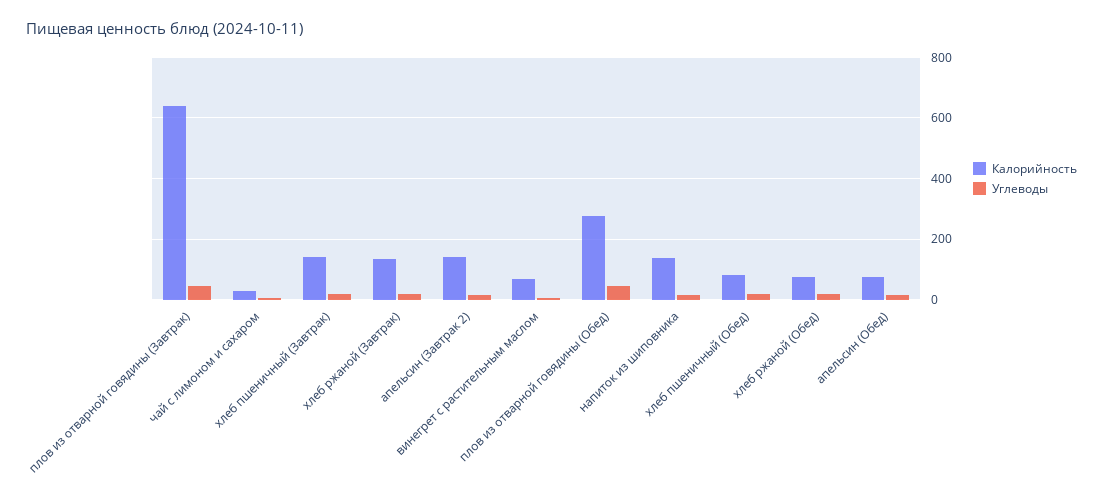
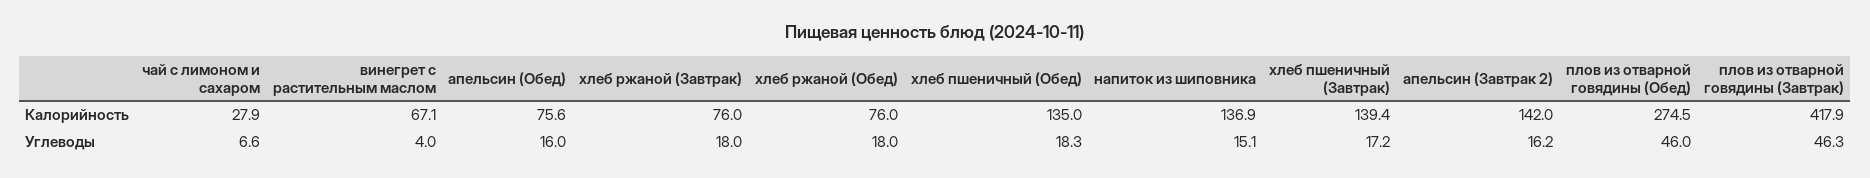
  {
    "Калорийность": {
-     "плов из отварной говядины (Завтрак)": 640,
+     "плов из отварной говядины (Завтрак)": 417.9,
      "чай с лимоном и сахаром": 27.9,
      "хлеб пшеничный (Завтрак)": 139.4,
-     "хлеб ржаной (Завтрак)": 140,
+     "хлеб ржаной (Завтрак)": 76,
      "апельсин (Завтрак 2)": 142,
      "винегрет с растительным маслом": 67.1,
      "плов из отварной говядины (Обед)": 274.5,
      "напиток из шиповника": 136.9,
-     "хлеб пшеничный (Обед)": 80,
+     "хлеб пшеничный (Обед)": 135,
      "хлеб ржаной (Обед)": 76,
      "апельсин (Обед)": 75.6
    },
    "Углеводы": {
      "плов из отварной говядины (Завтрак)": 46.3,
      "чай с лимоном и сахаром": 6.6,
      "хлеб пшеничный (Завтрак)": 17.2,
      "хлеб ржаной (Завтрак)": 18,
      "апельсин (Завтрак 2)": 16.2,
      "винегрет с растительным маслом": 4,
      "плов из отварной говядины (Обед)": 46,
      "напиток из шиповника": 15.1,
      "хлеб пшеничный (Обед)": 18.3,
      "хлеб ржаной (Обед)": 18,
      "апельсин (Обед)": 16
    }
  }

